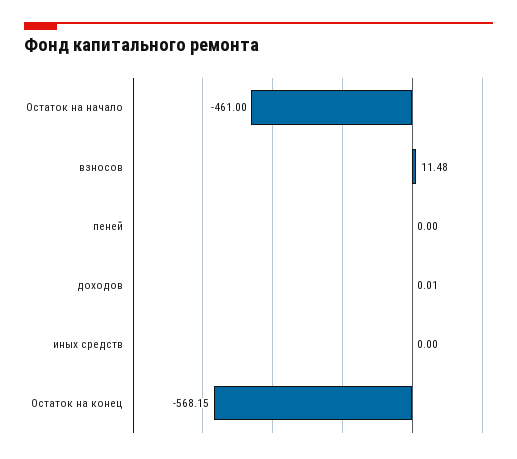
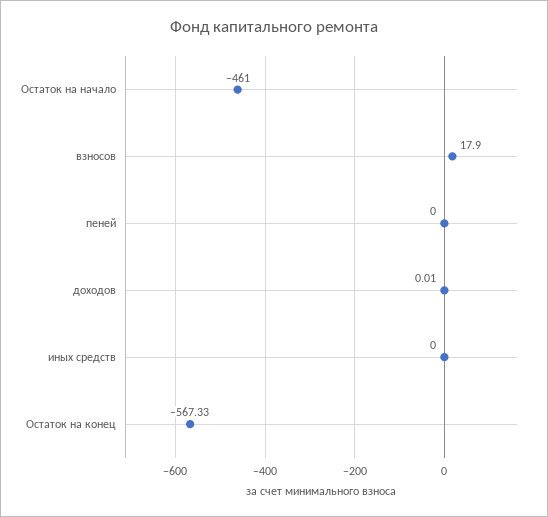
  {
    "Остаток на начало": -461,
-   "взносов": 11.48,
+   "взносов": 17.9,
    "пеней": 0,
    "доходов": 0.01,
    "иных средств": 0,
-   "Остаток на конец": -568.15
+   "Остаток на конец": -567.33
  }

